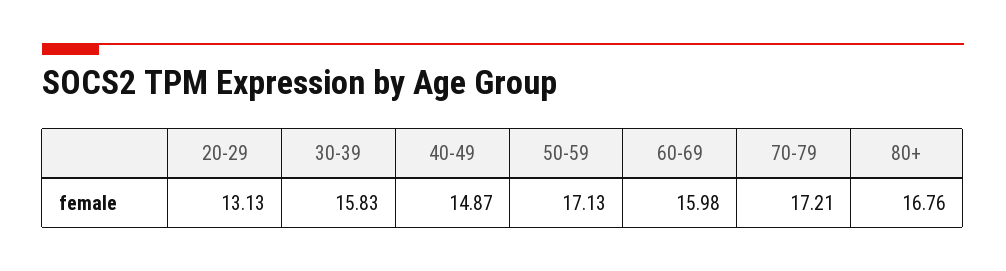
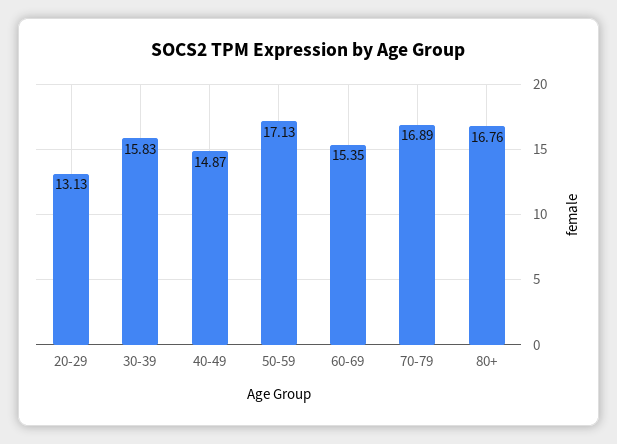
  {
    "20-29": 13.13,
    "30-39": 15.83,
    "40-49": 14.87,
    "50-59": 17.13,
-   "60-69": 15.98,
+   "60-69": 15.35,
-   "70-79": 17.21,
+   "70-79": 16.89,
    "80+": 16.76
  }

